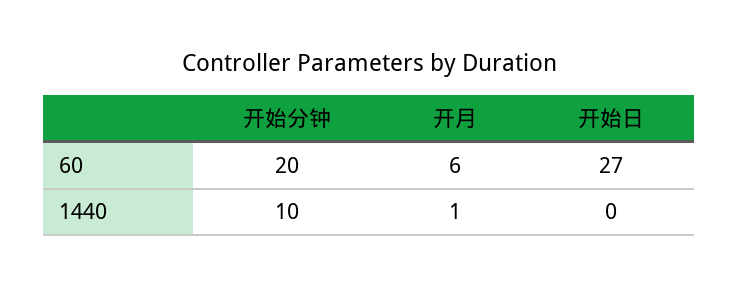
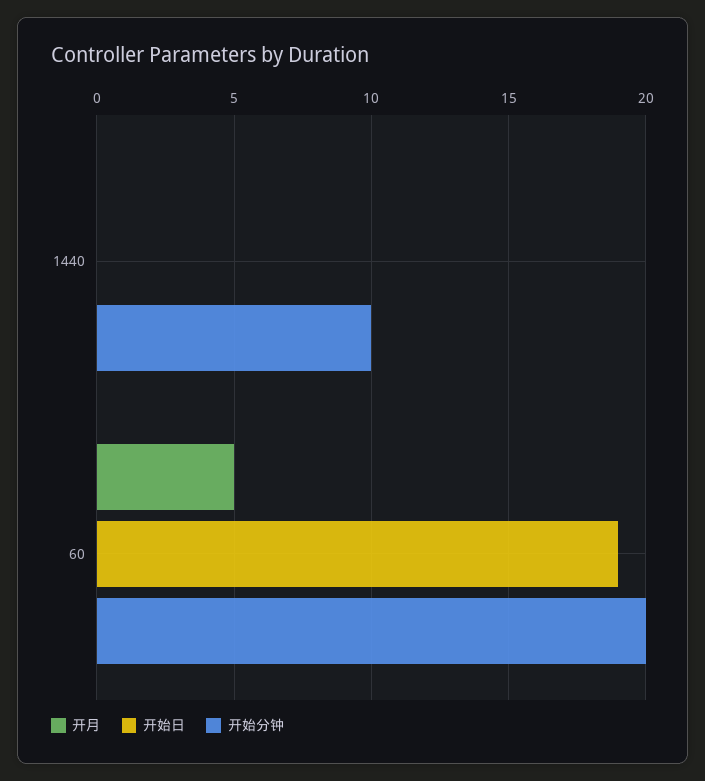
  {
    "开始分钟": {
      "60": 20,
      "1440": 10
    },
    "开月": {
-     "60": 6,
+     "60": 5,
-     "1440": 1
+     "1440": 0
    },
    "开始日": {
-     "60": 27,
+     "60": 19,
      "1440": 0
    }
  }

